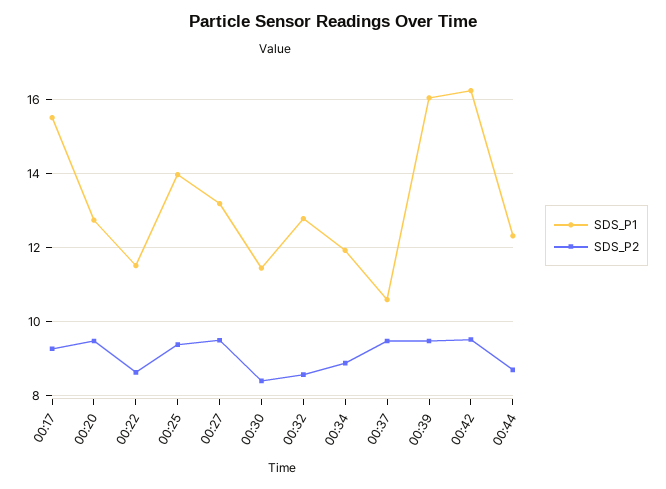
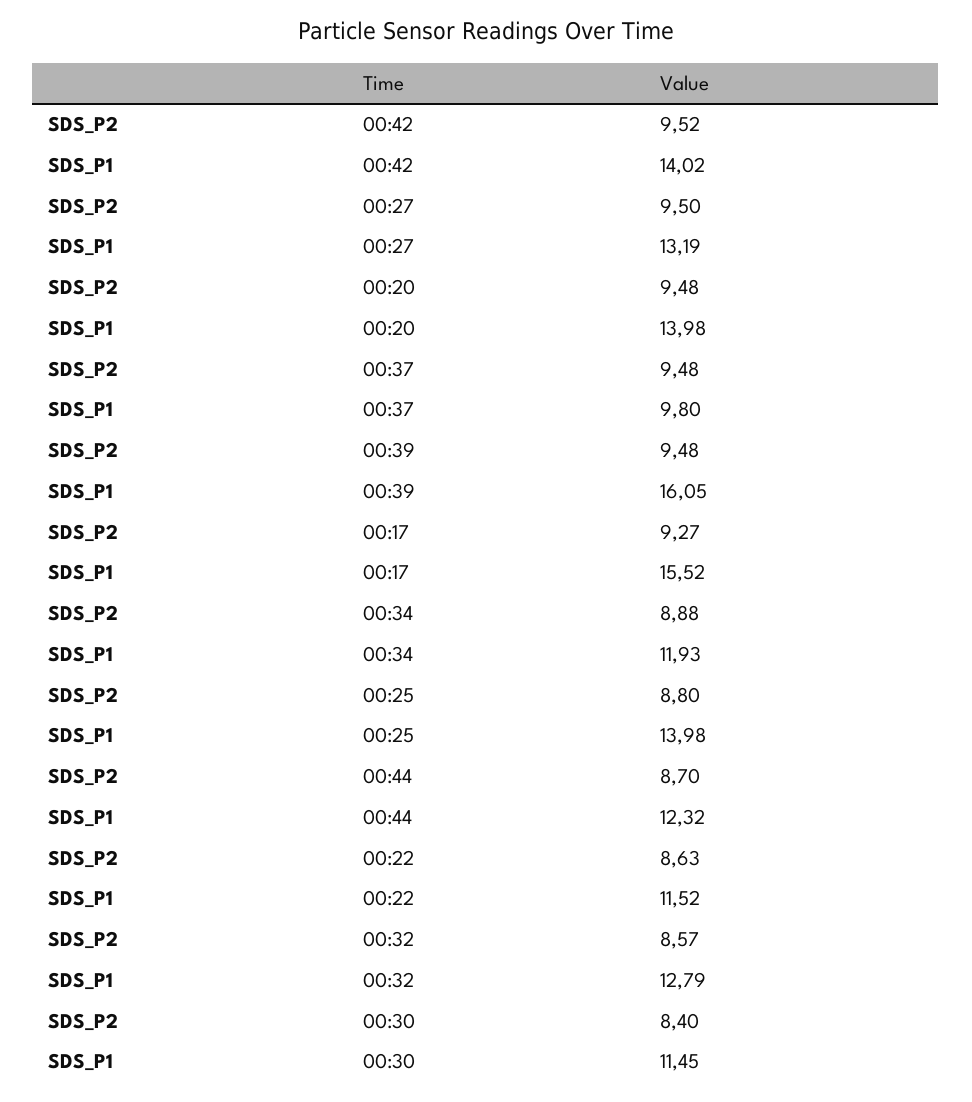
  {
    "SDS_P1": {
      "00:17": 15.52,
-     "00:20": 12.8,
+     "00:20": 13.98,
      "00:22": 11.52,
      "00:25": 13.98,
      "00:27": 13.19,
      "00:30": 11.45,
      "00:32": 12.79,
      "00:34": 11.93,
-     "00:37": 10.6,
+     "00:37": 9.8,
      "00:39": 16.05,
-     "00:42": 16.2,
+     "00:42": 14.02,
      "00:44": 12.32
    },
    "SDS_P2": {
      "00:17": 9.27,
      "00:20": 9.48,
      "00:22": 8.63,
-     "00:25": 9.4,
+     "00:25": 8.8,
      "00:27": 9.5,
      "00:30": 8.4,
      "00:32": 8.57,
      "00:34": 8.88,
      "00:37": 9.48,
      "00:39": 9.48,
      "00:42": 9.52,
      "00:44": 8.7
    }
  }

